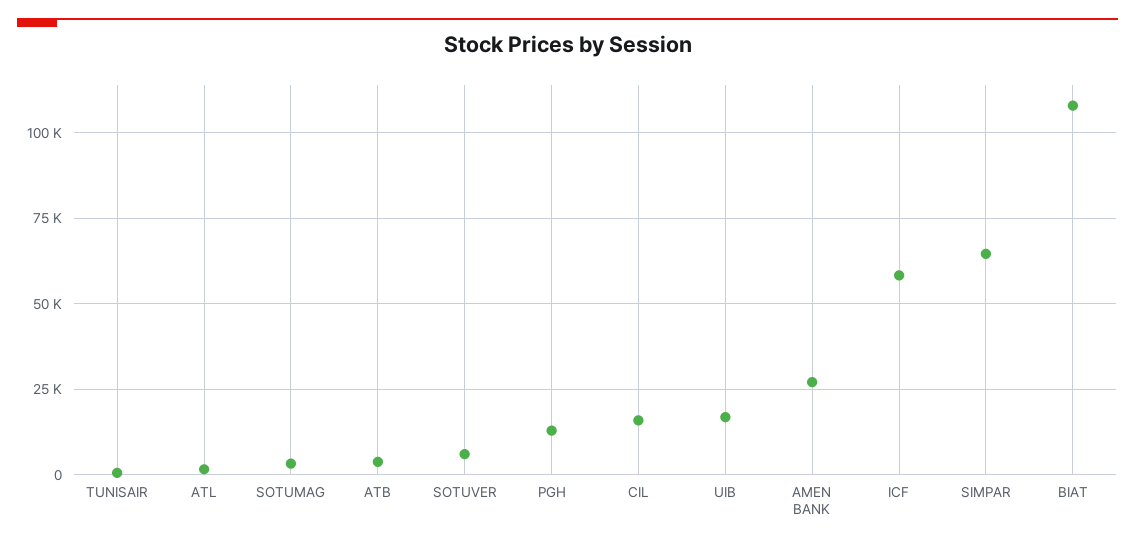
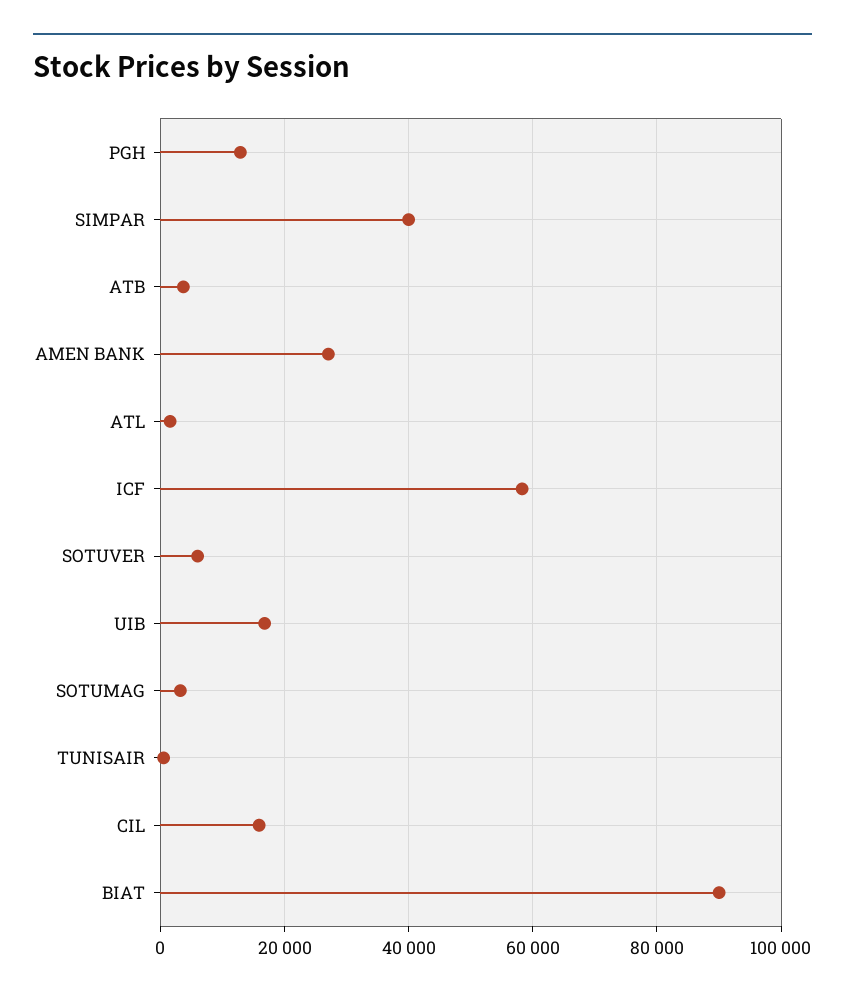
  {
    "TUNISAIR": 0,
    "ATL": 2000,
    "SOTUMAG": 4000,
    "ATB": 4000,
    "SOTUVER": 6000,
    "PGH": 12000,
    "CIL": 16000,
    "UIB": 16000,
    "AMEN BANK": 28000,
    "ICF": 58000,
-   "SIMPAR": 65000,
+   "SIMPAR": 40000,
-   "BIAT": 107500
+   "BIAT": 90000
  }

